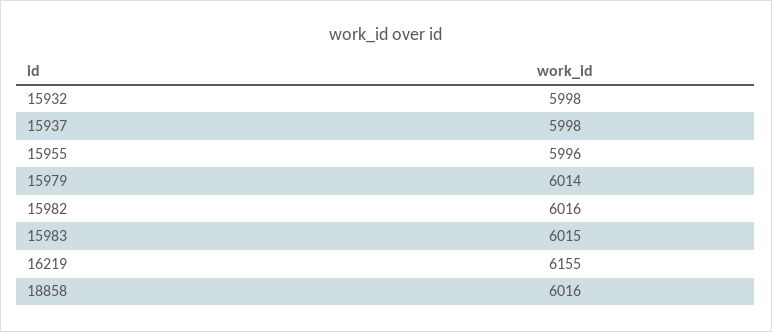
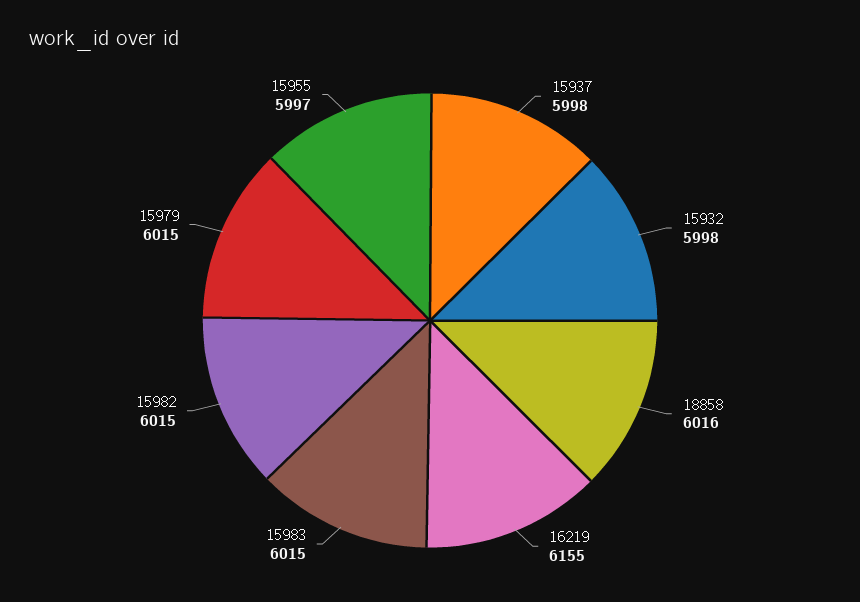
  {
    "15932": 5998,
    "15937": 5998,
-   "15955": 5996,
+   "15955": 5997,
-   "15979": 6014,
+   "15979": 6015,
-   "15982": 6016,
+   "15982": 6015,
    "15983": 6015,
    "16219": 6155,
    "18858": 6016
  }

